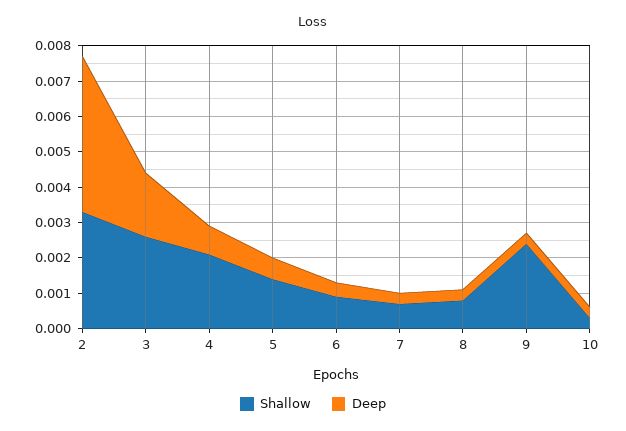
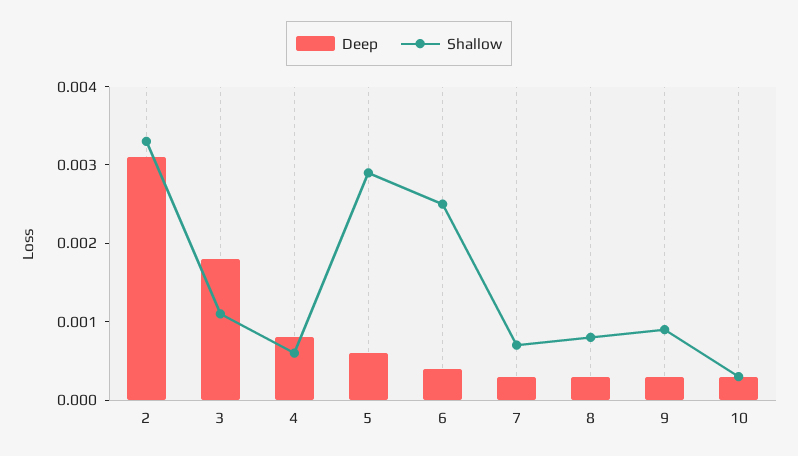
  {
    "Shallow": {
      "2": 0.0035,
-     "3": 0.0025,
+     "3": 0.001,
-     "4": 0.002,
+     "4": 0.0005,
-     "5": 0.0015,
+     "5": 0.003,
-     "6": 0.001,
+     "6": 0.0025,
      "7": 0.0005,
      "8": 0.001,
-     "9": 0.0025,
+     "9": 0.001,
      "10": 0.0005
    },
    "Deep": {
-     "2": 0.0045,
+     "2": 0.003,
      "3": 0.002,
      "4": 0.001,
      "5": 0.0005,
      "6": 0.0005,
      "7": 0.0005,
      "8": 0.0005,
      "9": 0.0005,
      "10": 0.0005
    }
  }

